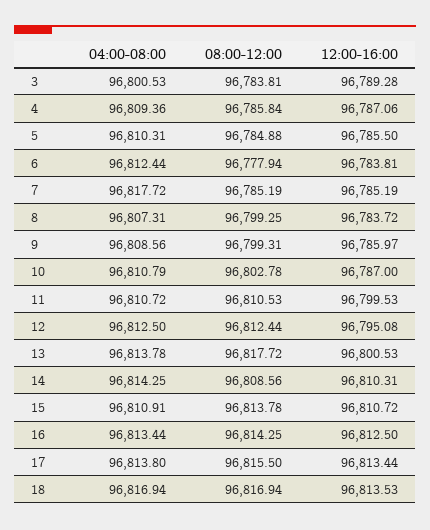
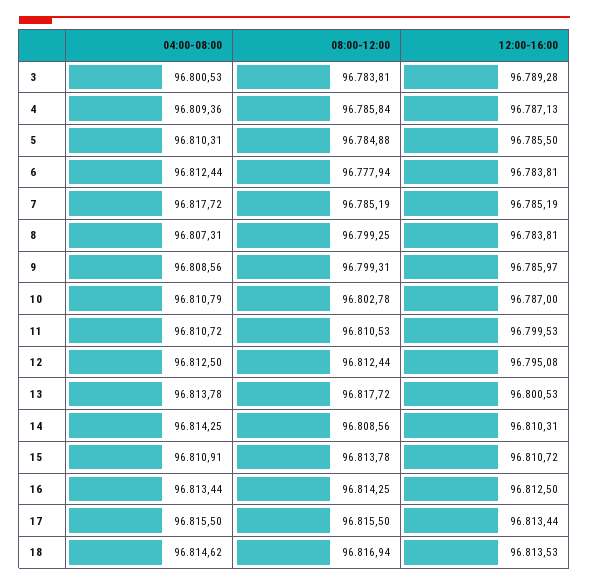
  {
    "04:00-08:00": {
      "3": 96800.53,
      "4": 96809.36,
      "5": 96810.31,
      "6": 96812.44,
      "7": 96817.72,
      "8": 96807.31,
      "9": 96808.56,
      "10": 96810.79,
      "11": 96810.72,
      "12": 96812.5,
      "13": 96813.78,
      "14": 96814.25,
      "15": 96810.91,
      "16": 96813.44,
-     "17": 96813.8,
+     "17": 96815.5,
-     "18": 96816.94
+     "18": 96814.62
    },
    "08:00-12:00": {
      "3": 96783.81,
      "4": 96785.84,
      "5": 96784.88,
      "6": 96777.94,
      "7": 96785.19,
      "8": 96799.25,
      "9": 96799.31,
      "10": 96802.78,
      "11": 96810.53,
      "12": 96812.44,
      "13": 96817.72,
      "14": 96808.56,
      "15": 96813.78,
      "16": 96814.25,
      "17": 96815.5,
      "18": 96816.94
    },
    "12:00-16:00": {
      "3": 96789.28,
-     "4": 96787.06,
+     "4": 96787.13,
      "5": 96785.5,
      "6": 96783.81,
      "7": 96785.19,
-     "8": 96783.72,
+     "8": 96783.81,
      "9": 96785.97,
      "10": 96787,
      "11": 96799.53,
      "12": 96795.08,
      "13": 96800.53,
      "14": 96810.31,
      "15": 96810.72,
      "16": 96812.5,
      "17": 96813.44,
      "18": 96813.53
    }
  }

